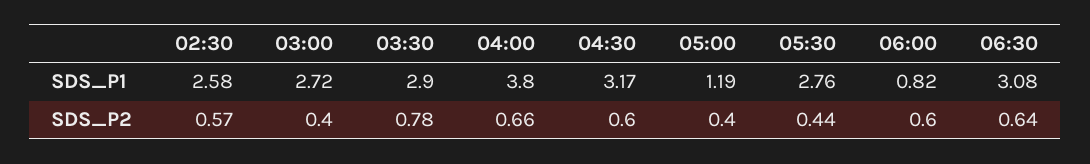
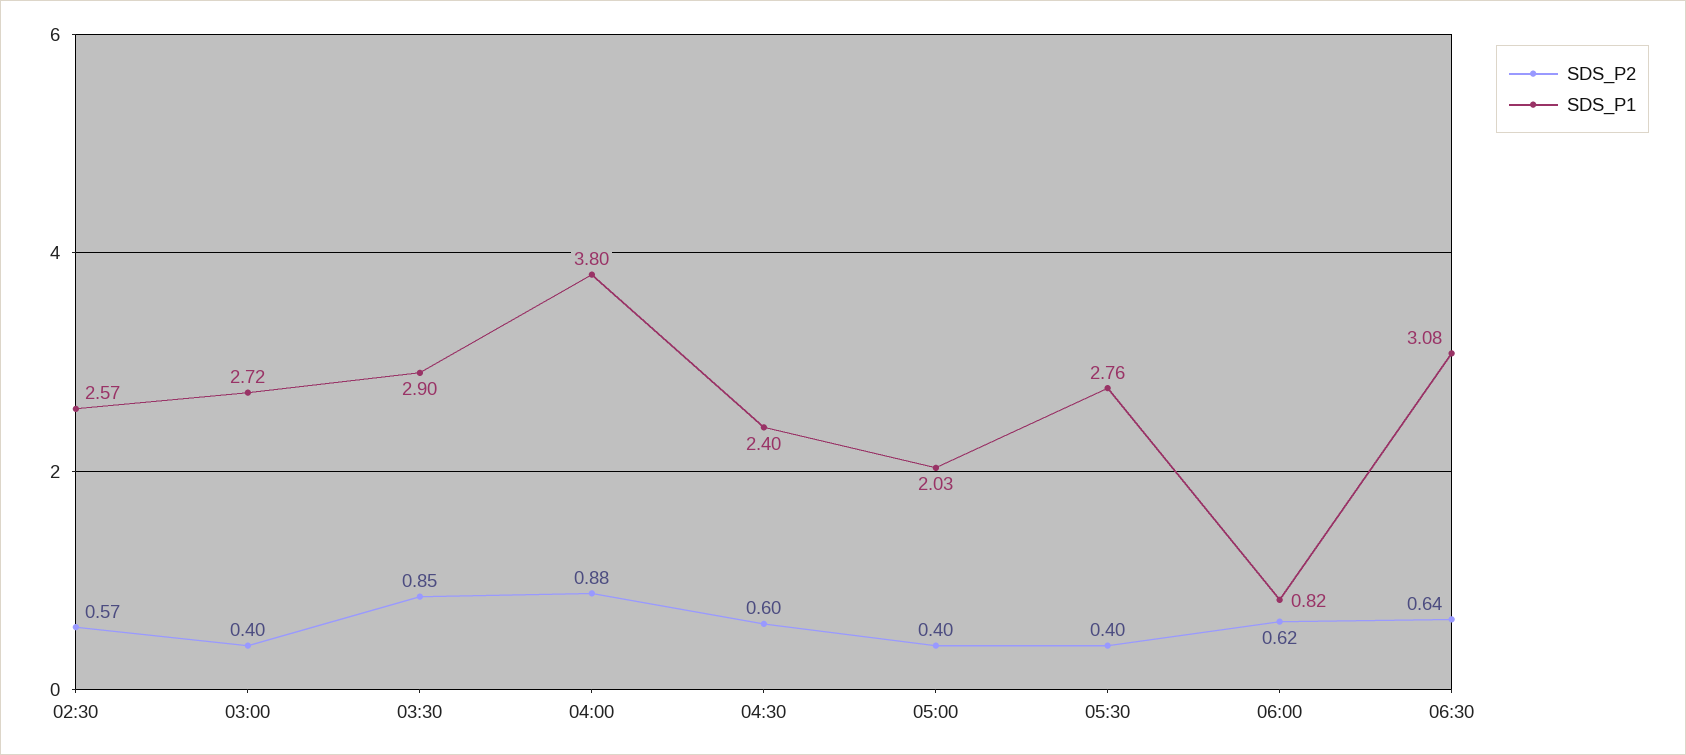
  {
    "SDS_P1": {
-     "02:30": 2.58,
+     "02:30": 2.57,
      "03:00": 2.72,
      "03:30": 2.9,
      "04:00": 3.8,
-     "04:30": 3.17,
+     "04:30": 2.4,
-     "05:00": 1.19,
+     "05:00": 2.03,
      "05:30": 2.76,
      "06:00": 0.82,
      "06:30": 3.08
    },
    "SDS_P2": {
      "02:30": 0.57,
      "03:00": 0.4,
-     "03:30": 0.78,
+     "03:30": 0.85,
-     "04:00": 0.66,
+     "04:00": 0.88,
      "04:30": 0.6,
      "05:00": 0.4,
-     "05:30": 0.44,
+     "05:30": 0.4,
-     "06:00": 0.6,
+     "06:00": 0.62,
      "06:30": 0.64
    }
  }

